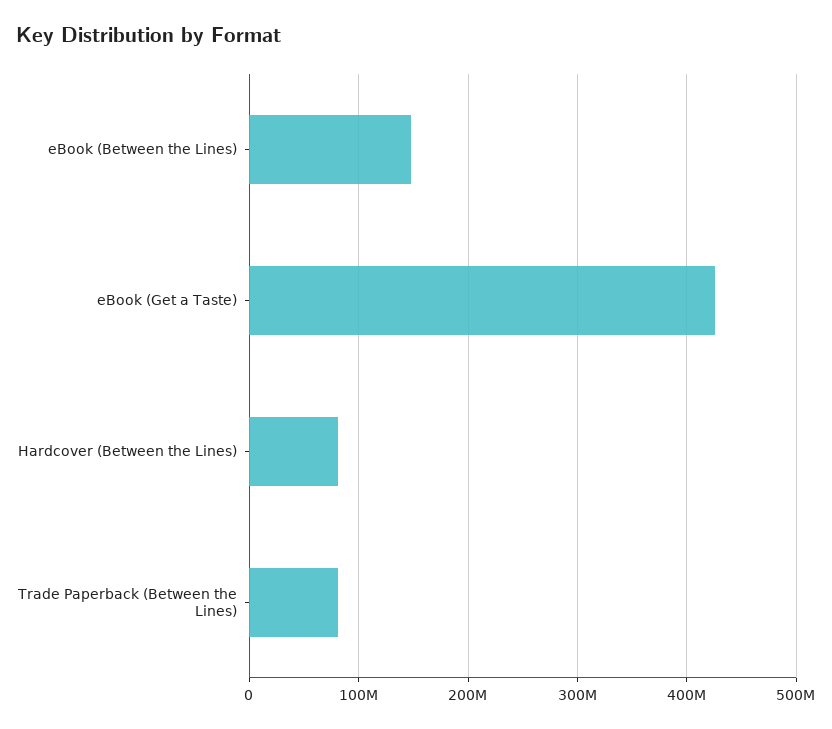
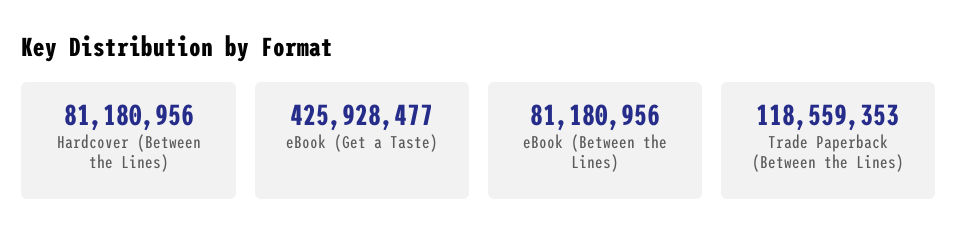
  {
-   "eBook (Between the Lines)": 150000000,
+   "eBook (Between the Lines)": 81180956,
    "eBook (Get a Taste)": 425928477,
    "Hardcover (Between the Lines)": 81180956,
-   "Trade Paperback (Between the Lines)": 80000000
+   "Trade Paperback (Between the Lines)": 118559353
  }

